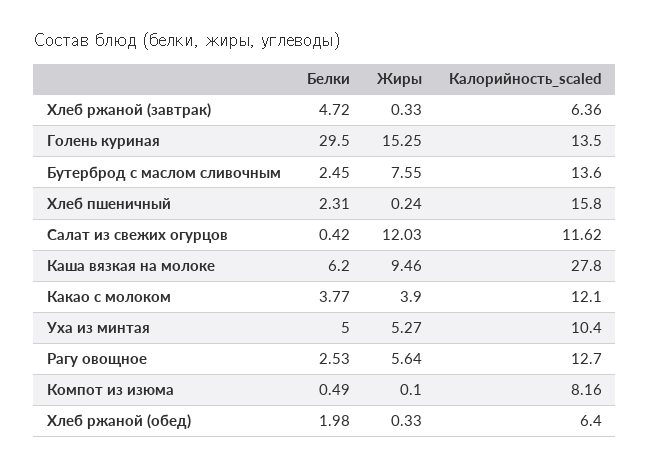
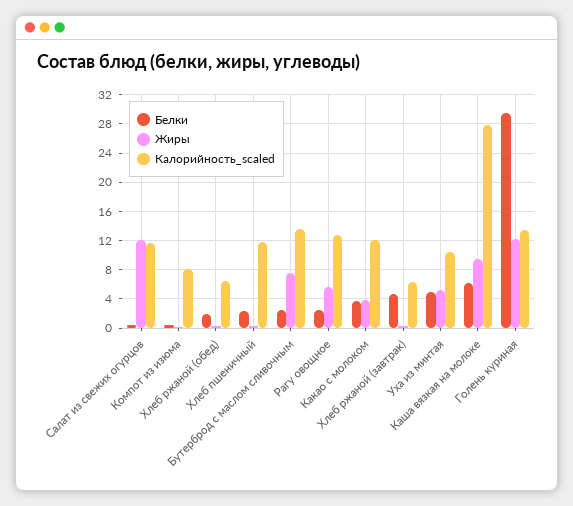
  {
    "Белки": {
      "Хлеб ржаной (завтрак)": 4.72,
      "Голень куриная": 29.5,
      "Бутерброд с маслом сливочным": 2.45,
      "Хлеб пшеничный": 2.31,
      "Салат из свежих огурцов": 0.42,
      "Каша вязкая на молоке": 6.2,
      "Какао с молоком": 3.77,
      "Уха из минтая": 5,
      "Рагу овощное": 2.53,
      "Компот из изюма": 0.49,
      "Хлеб ржаной (обед)": 1.98
    },
    "Жиры": {
      "Хлеб ржаной (завтрак)": 0.33,
-     "Голень куриная": 15.25,
+     "Голень куриная": 12,
      "Бутерброд с маслом сливочным": 7.55,
      "Хлеб пшеничный": 0.24,
      "Салат из свежих огурцов": 12.03,
      "Каша вязкая на молоке": 9.46,
      "Какао с молоком": 3.9,
      "Уха из минтая": 5.27,
      "Рагу овощное": 5.64,
      "Компот из изюма": 0.1,
      "Хлеб ржаной (обед)": 0.33
    },
    "Калорийность_scaled": {
      "Хлеб ржаной (завтрак)": 6.36,
      "Голень куриная": 13.5,
      "Бутерброд с маслом сливочным": 13.6,
-     "Хлеб пшеничный": 15.8,
+     "Хлеб пшеничный": 12,
      "Салат из свежих огурцов": 11.62,
      "Каша вязкая на молоке": 27.8,
      "Какао с молоком": 12.1,
      "Уха из минтая": 10.4,
      "Рагу овощное": 12.7,
      "Компот из изюма": 8.16,
      "Хлеб ржаной (обед)": 6.4
    }
  }

